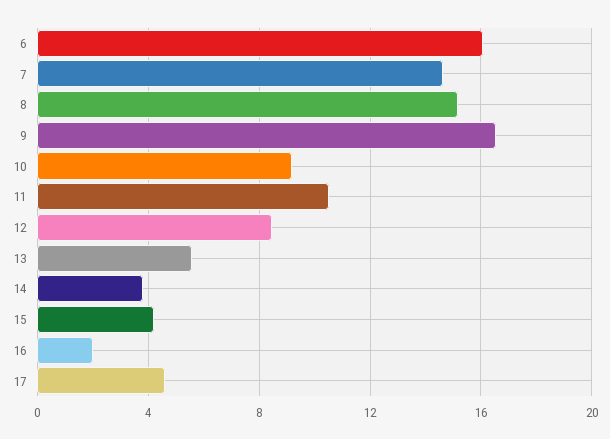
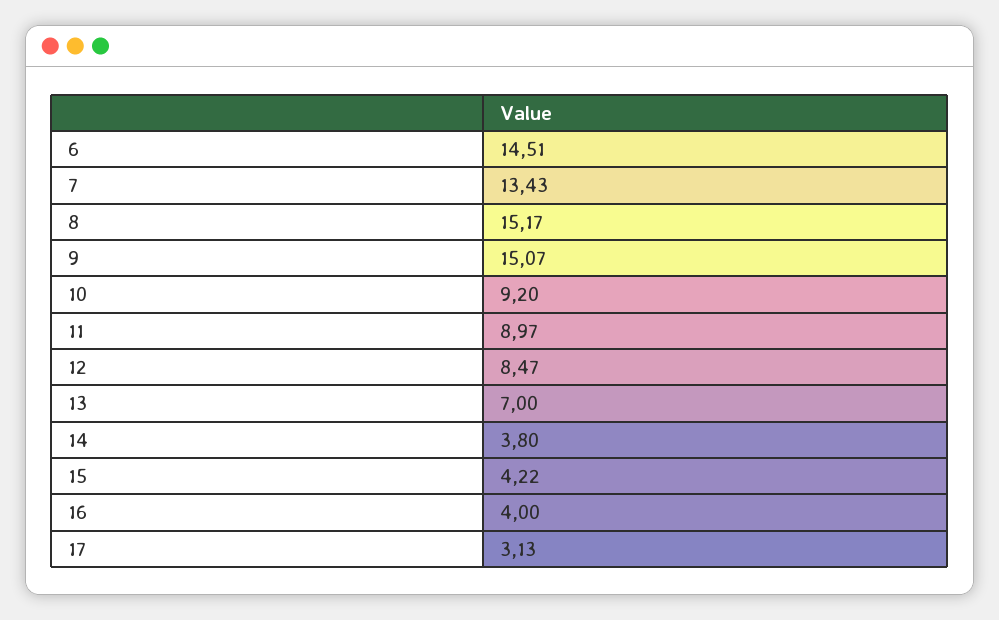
  {
-   "6": 16,
+   "6": 14.51,
-   "7": 14.5,
+   "7": 13.43,
    "8": 15.17,
-   "9": 16.5,
+   "9": 15.07,
    "10": 9.2,
-   "11": 10.5,
+   "11": 8.97,
    "12": 8.47,
-   "13": 5.5,
+   "13": 7,
    "14": 3.8,
    "15": 4.22,
-   "16": 2,
+   "16": 4,
-   "17": 4.5
+   "17": 3.13
  }

